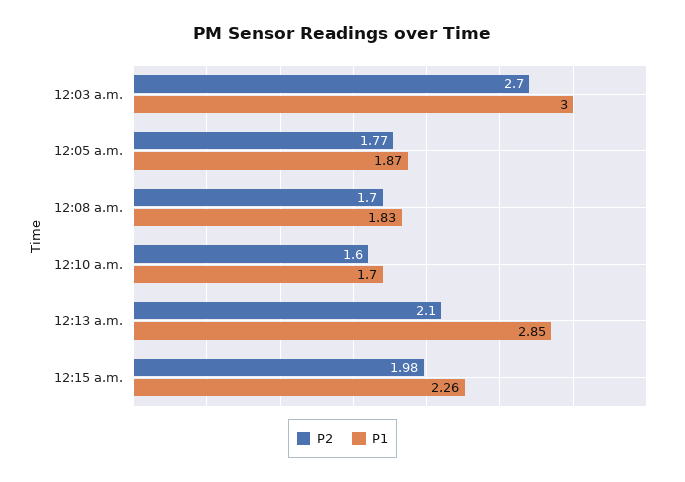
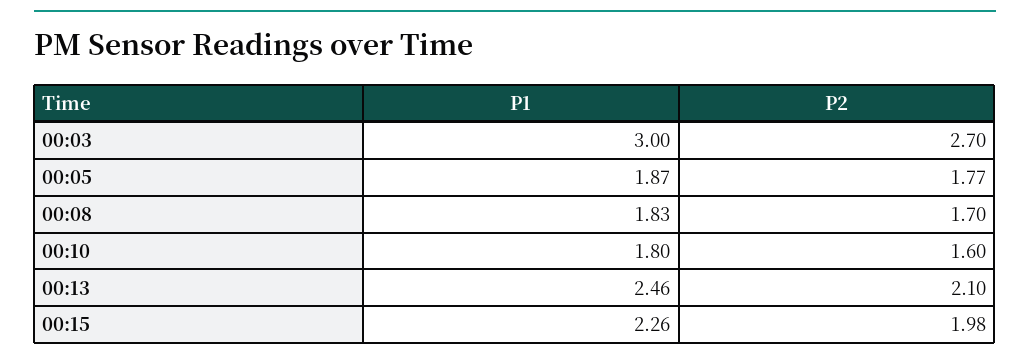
  {
    "P2": {
      "12:03 a.m.": 2.7,
      "12:05 a.m.": 1.77,
      "12:08 a.m.": 1.7,
      "12:10 a.m.": 1.6,
      "12:13 a.m.": 2.1,
      "12:15 a.m.": 1.98
    },
    "P1": {
      "12:03 a.m.": 3,
      "12:05 a.m.": 1.87,
      "12:08 a.m.": 1.83,
-     "12:10 a.m.": 1.7,
+     "12:10 a.m.": 1.8,
-     "12:13 a.m.": 2.85,
+     "12:13 a.m.": 2.46,
      "12:15 a.m.": 2.26
    }
  }

